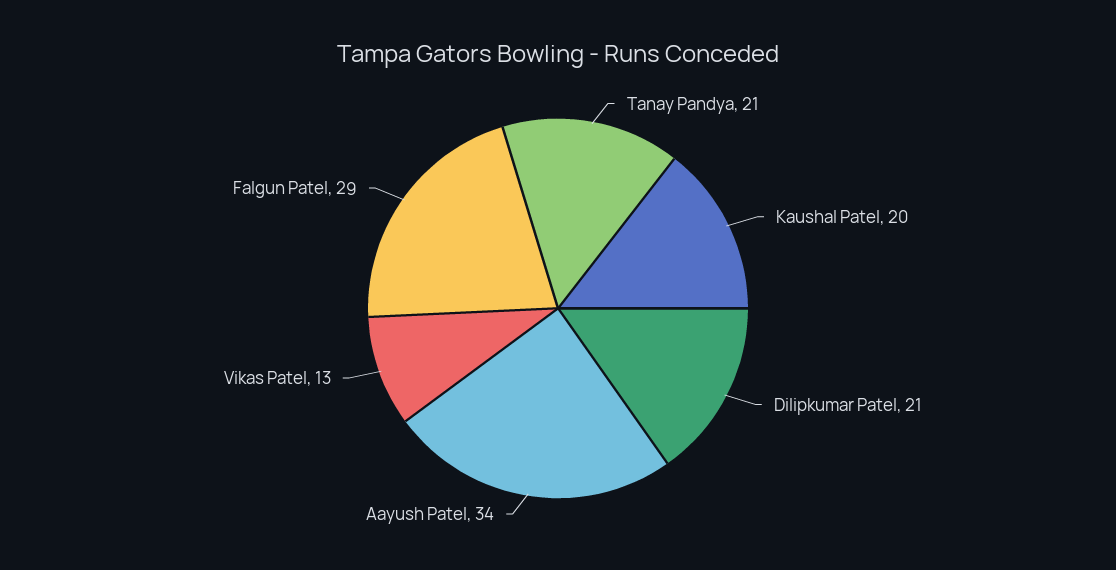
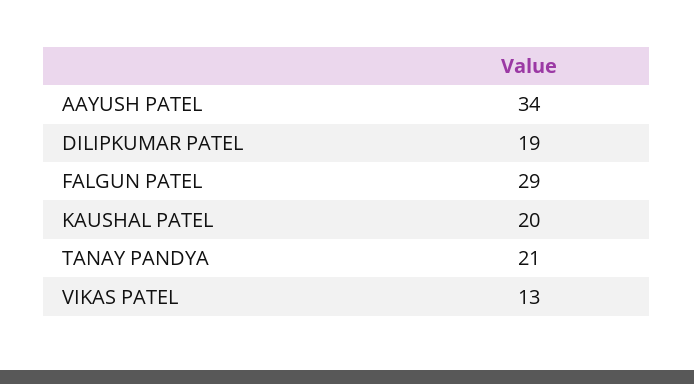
  {
    "Tanay Pandya": 21,
    "Kaushal Patel": 20,
-   "Dilipkumar Patel": 21,
+   "Dilipkumar Patel": 19,
    "Aayush Patel": 34,
    "Vikas Patel": 13,
    "Falgun Patel": 29
  }

